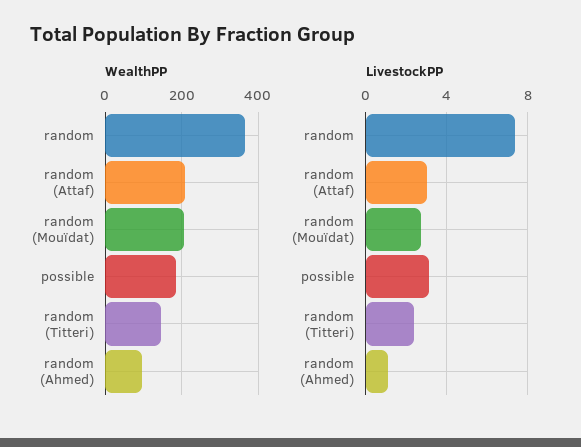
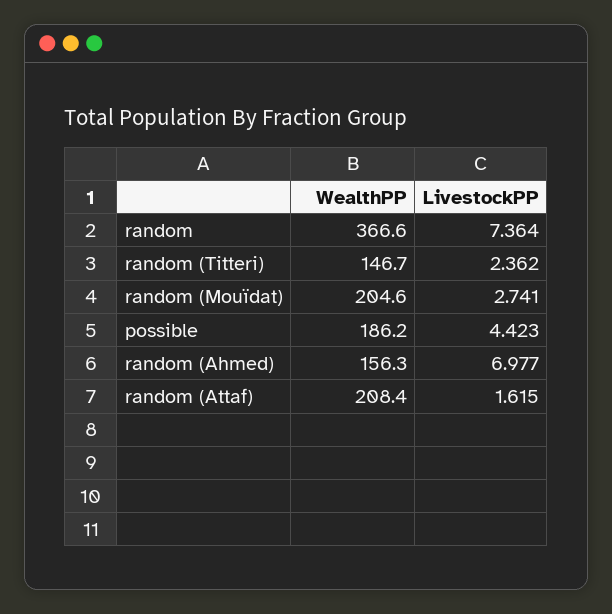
  {
    "WealthPP": {
      "random": 366.6,
      "random (Attaf)": 208.4,
      "random (Mouïdat)": 204.6,
      "possible": 186.2,
      "random (Titteri)": 146.7,
-     "random (Ahmed)": 100
+     "random (Ahmed)": 156.3
    },
    "LivestockPP": {
      "random": 7.364,
-     "random (Attaf)": 3,
+     "random (Attaf)": 1.615,
      "random (Mouïdat)": 2.741,
-     "possible": 3,
+     "possible": 4.423,
      "random (Titteri)": 2.362,
-     "random (Ahmed)": 1
+     "random (Ahmed)": 6.977
    }
  }

